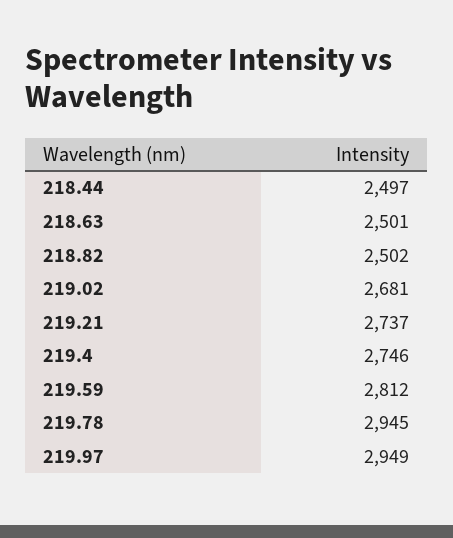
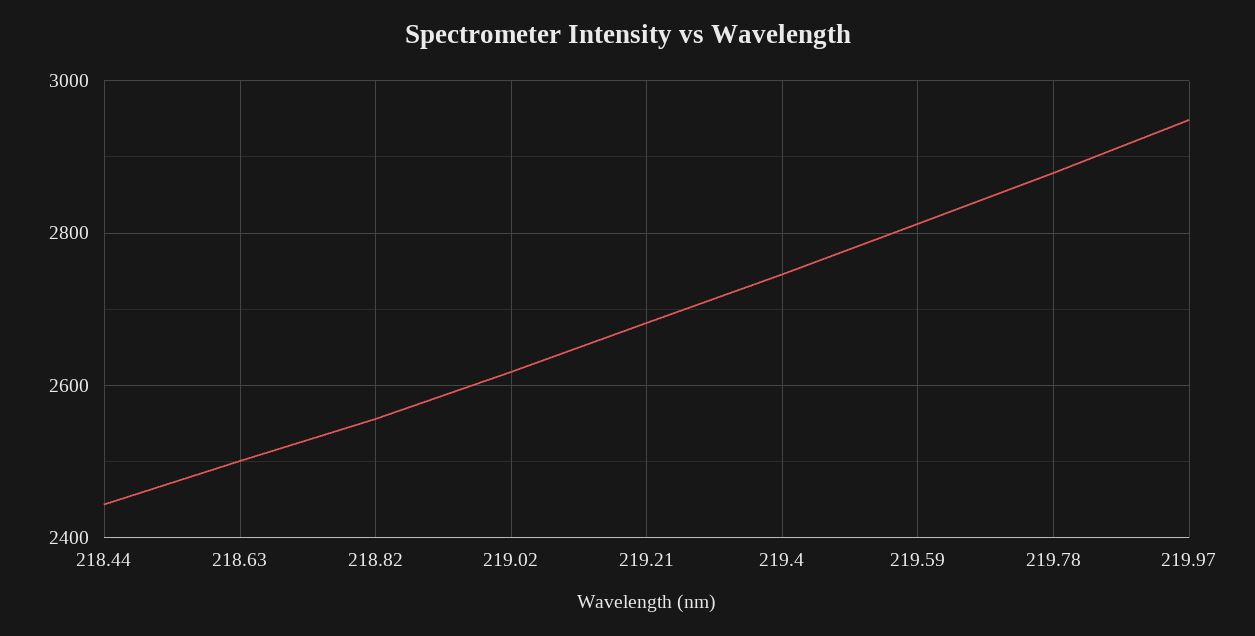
  {
-   "218.44": 2497,
+   "218.44": 2440,
    "218.63": 2501,
-   "218.82": 2502,
+   "218.82": 2560,
-   "219.02": 2681,
+   "219.02": 2620,
-   "219.21": 2737,
+   "219.21": 2680,
    "219.4": 2746,
    "219.59": 2812,
-   "219.78": 2945,
+   "219.78": 2880,
    "219.97": 2949
  }

